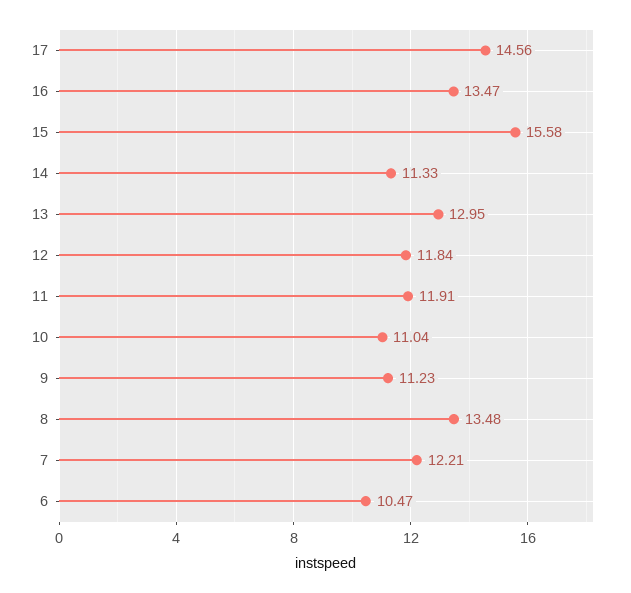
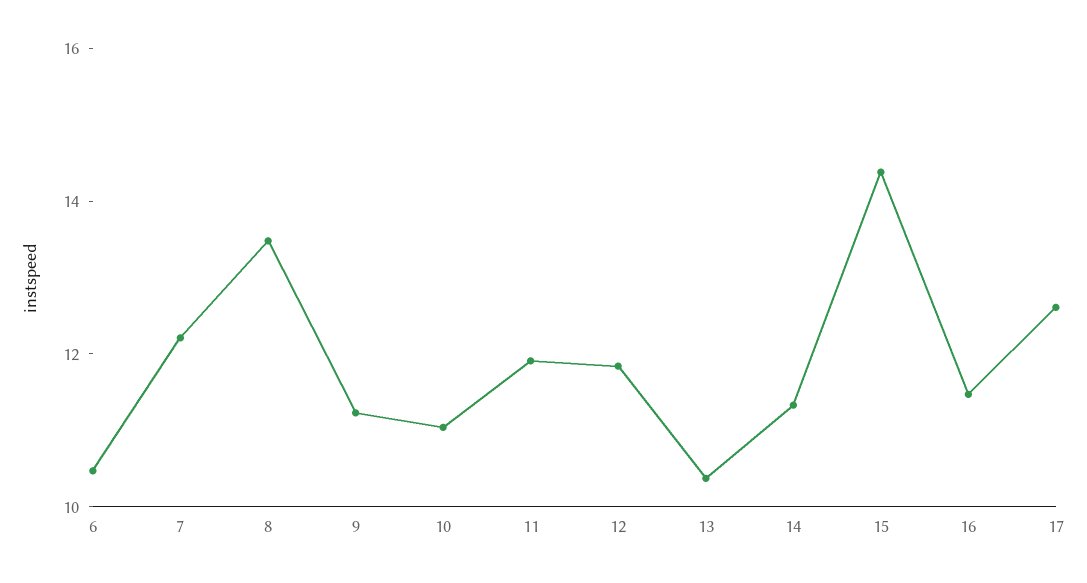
  {
-   "17": 14.56,
+   "17": 12.5,
-   "16": 13.47,
+   "16": 11.5,
-   "15": 15.58,
+   "15": 14.5,
    "14": 11.33,
-   "13": 12.95,
+   "13": 10.5,
    "12": 11.84,
    "11": 11.91,
    "10": 11.04,
    "9": 11.23,
    "8": 13.48,
    "7": 12.21,
    "6": 10.47
  }

